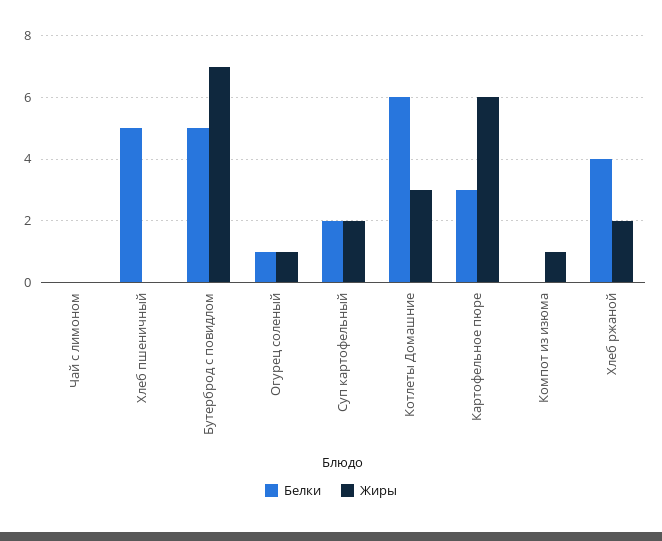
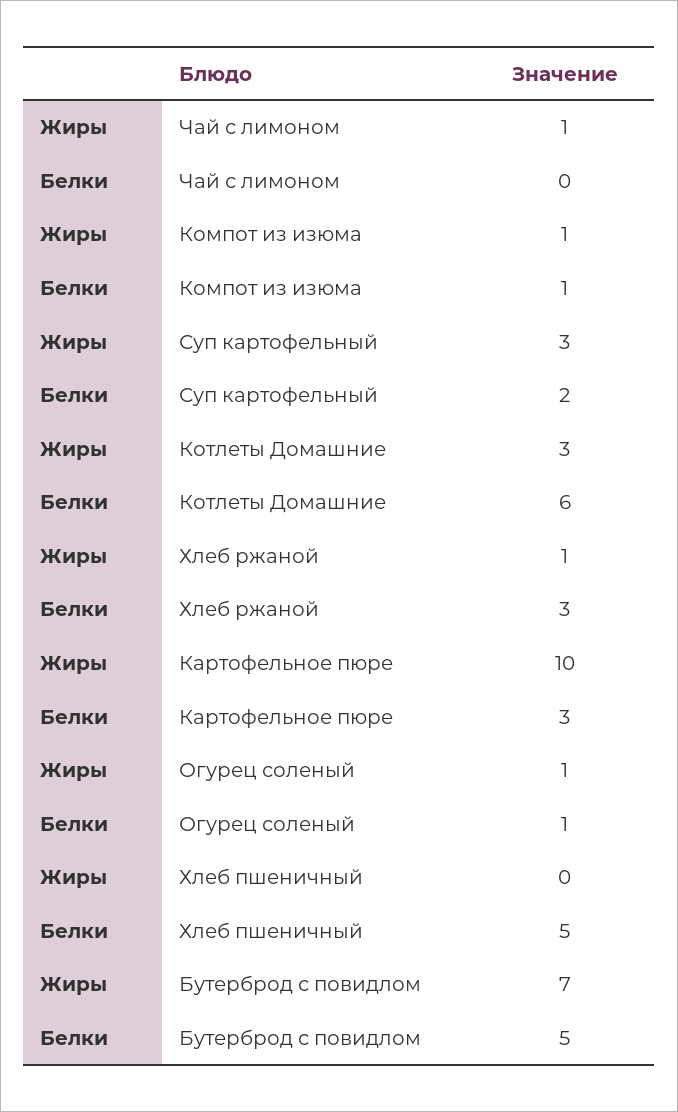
  {
    "Белки": {
      "Чай с лимоном": 0,
      "Хлеб пшеничный": 5,
      "Бутерброд с повидлом": 5,
      "Огурец соленый": 1,
      "Суп картофельный": 2,
      "Котлеты Домашние": 6,
      "Картофельное пюре": 3,
-     "Компот из изюма": 0,
+     "Компот из изюма": 1,
-     "Хлеб ржаной": 4
+     "Хлеб ржаной": 3
    },
    "Жиры": {
-     "Чай с лимоном": 0,
+     "Чай с лимоном": 1,
      "Хлеб пшеничный": 0,
      "Бутерброд с повидлом": 7,
      "Огурец соленый": 1,
-     "Суп картофельный": 2,
+     "Суп картофельный": 3,
      "Котлеты Домашние": 3,
-     "Картофельное пюре": 6,
+     "Картофельное пюре": 10,
      "Компот из изюма": 1,
-     "Хлеб ржаной": 2
+     "Хлеб ржаной": 1
    }
  }

